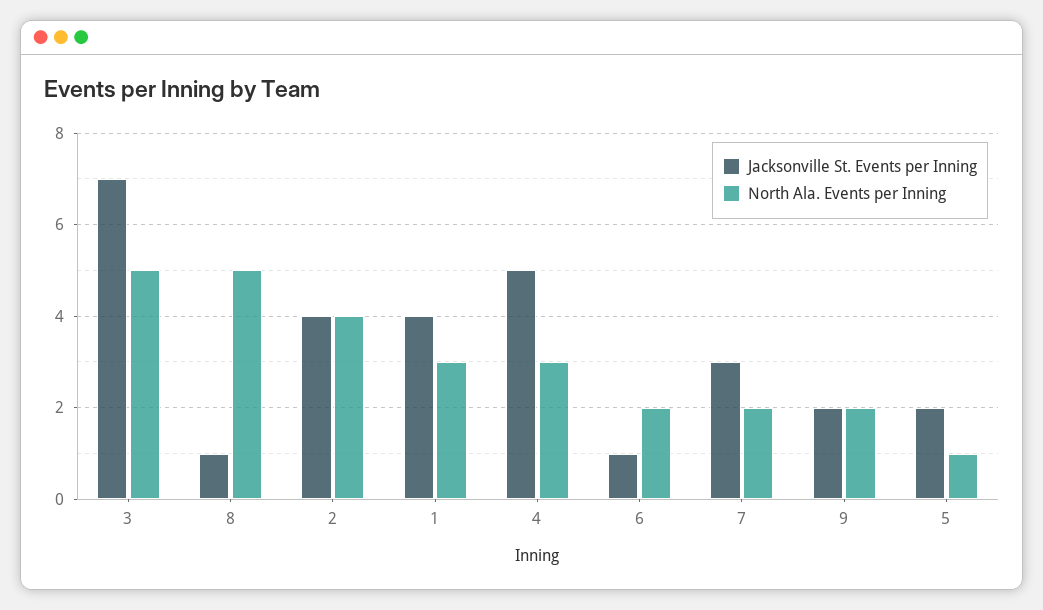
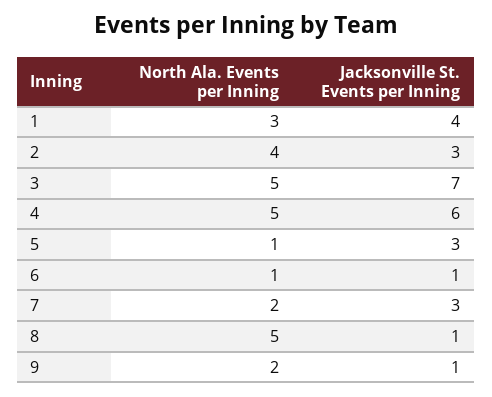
  {
    "Jacksonville St. Events per Inning": {
      "3": 7,
      "8": 1,
-     "2": 4,
+     "2": 3,
      "1": 4,
-     "4": 5,
+     "4": 6,
      "6": 1,
      "7": 3,
-     "9": 2,
+     "9": 1,
-     "5": 2
+     "5": 3
    },
    "North Ala. Events per Inning": {
      "3": 5,
      "8": 5,
      "2": 4,
      "1": 3,
-     "4": 3,
+     "4": 5,
-     "6": 2,
+     "6": 1,
      "7": 2,
      "9": 2,
      "5": 1
    }
  }

